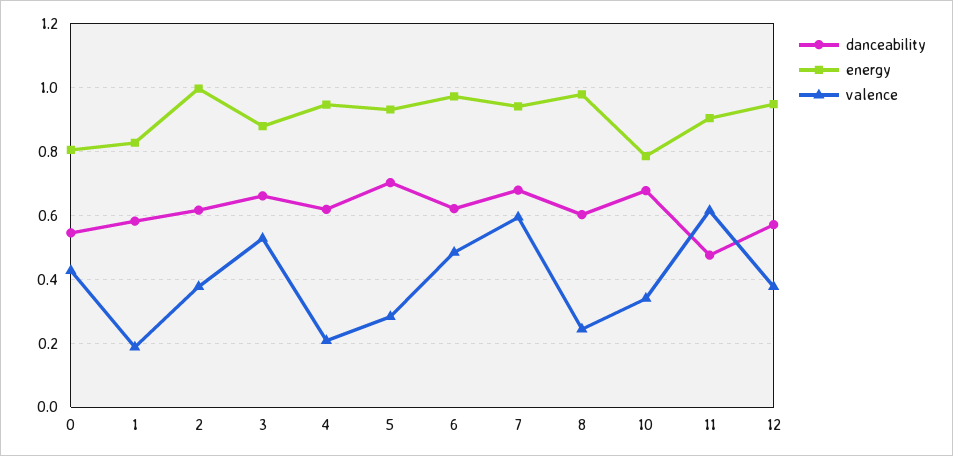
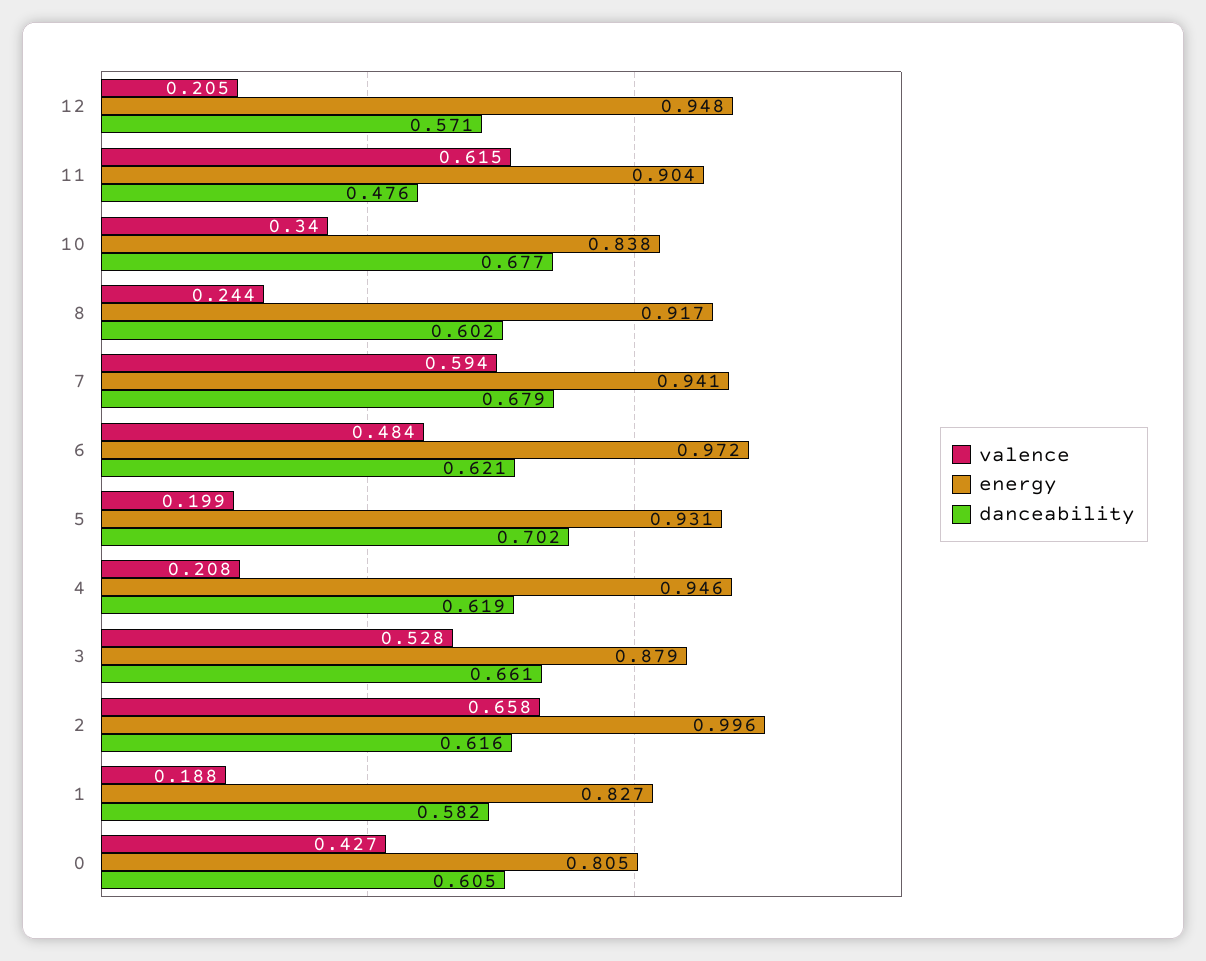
  {
    "danceability": {
-     "0": 0.54,
+     "0": 0.605,
      "1": 0.582,
      "2": 0.616,
      "3": 0.661,
      "4": 0.619,
      "5": 0.702,
      "6": 0.621,
      "7": 0.679,
      "8": 0.602,
      "10": 0.677,
      "11": 0.476,
      "12": 0.571
    },
    "energy": {
      "0": 0.805,
      "1": 0.827,
      "2": 0.996,
      "3": 0.879,
      "4": 0.946,
      "5": 0.931,
      "6": 0.972,
      "7": 0.941,
-     "8": 0.98,
+     "8": 0.917,
-     "10": 0.78,
+     "10": 0.838,
      "11": 0.904,
      "12": 0.948
    },
    "valence": {
      "0": 0.427,
      "1": 0.188,
-     "2": 0.38,
+     "2": 0.658,
      "3": 0.528,
      "4": 0.208,
-     "5": 0.28,
+     "5": 0.199,
      "6": 0.484,
      "7": 0.594,
      "8": 0.244,
      "10": 0.34,
      "11": 0.615,
-     "12": 0.38
+     "12": 0.205
    }
  }

